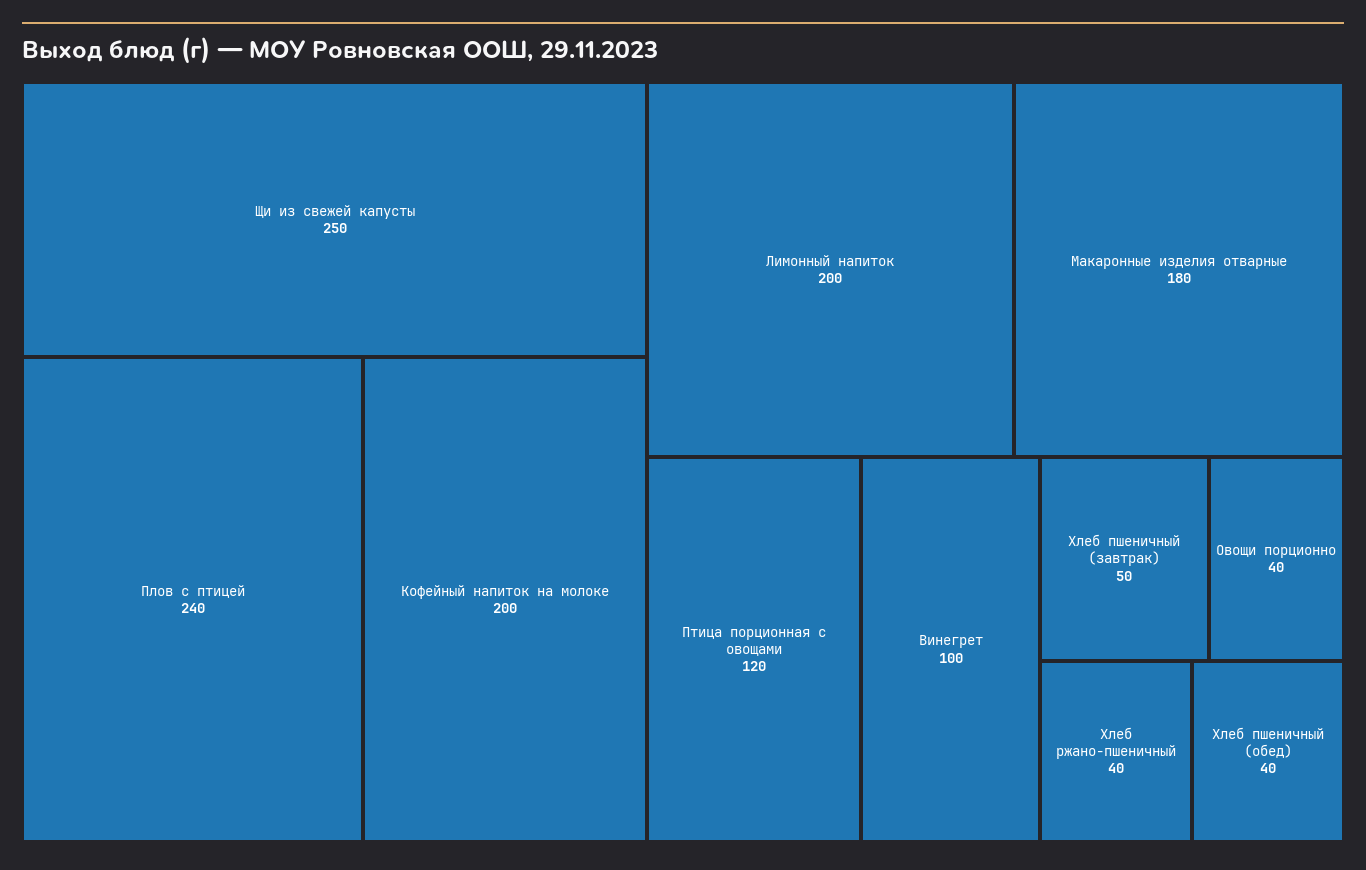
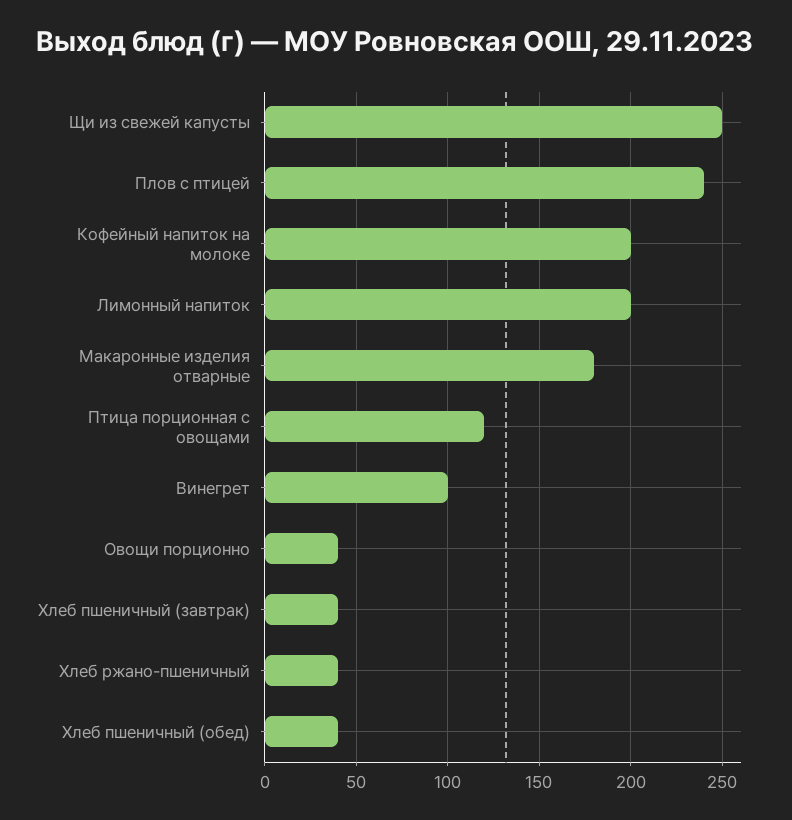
  {
    "Щи из свежей капусты": 250,
    "Плов с птицей": 240,
    "Кофейный напиток на молоке": 200,
    "Лимонный напиток": 200,
    "Макаронные изделия отварные": 180,
    "Птица порционная с овощами": 120,
    "Винегрет": 100,
-   "Хлеб пшеничный (завтрак)": 50,
+   "Хлеб пшеничный (завтрак)": 40,
    "Овощи порционно": 40,
    "Хлеб ржано-пшеничный": 40,
    "Хлеб пшеничный (обед)": 40
  }

